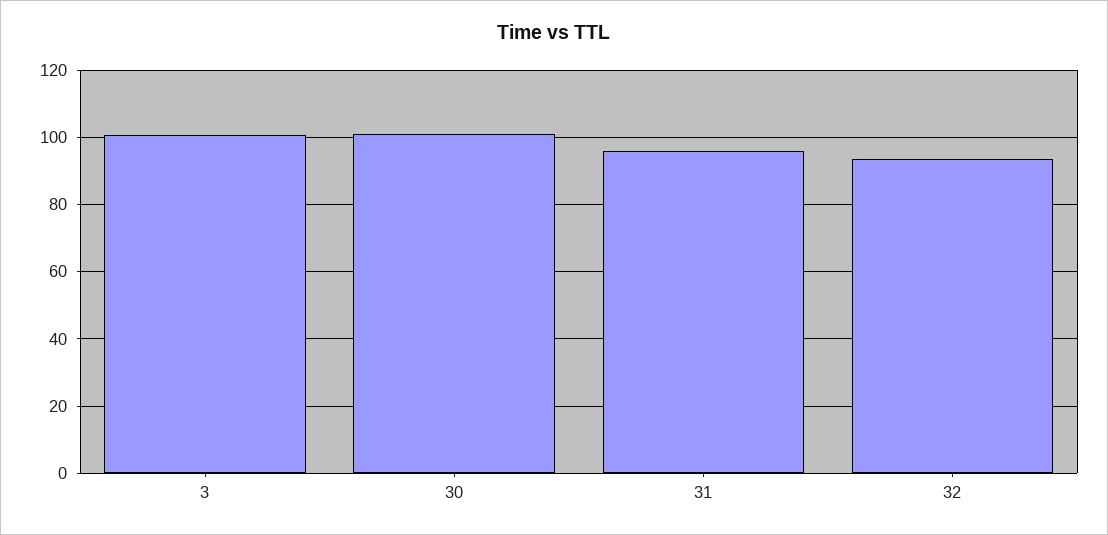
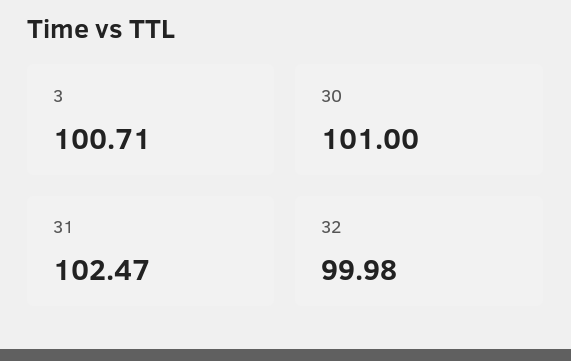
  {
    "3": 100.71,
    "30": 101,
-   "31": 96,
+   "31": 102.47,
-   "32": 94
+   "32": 99.98
  }

